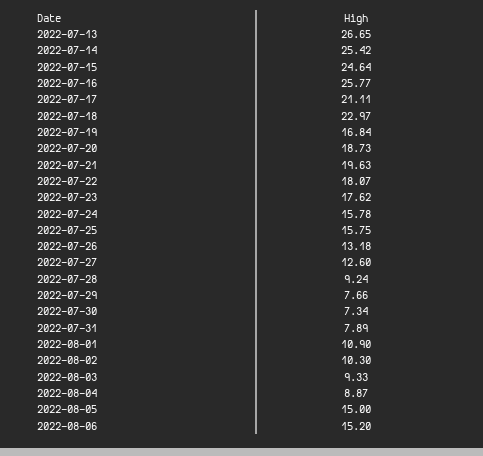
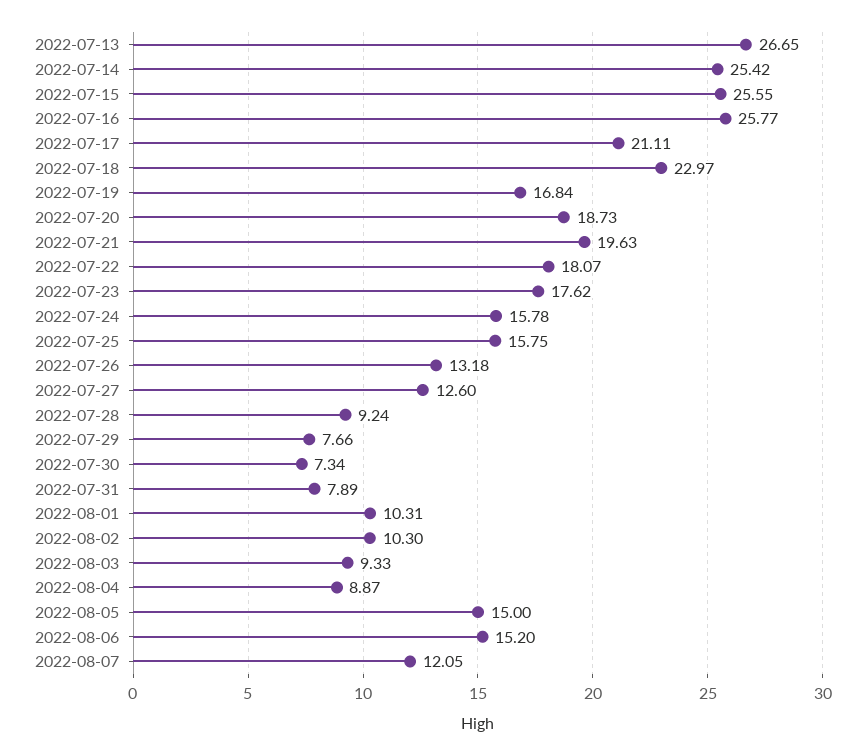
  {
    "2022-07-13": 26.65,
    "2022-07-14": 25.42,
-   "2022-07-15": 24.64,
+   "2022-07-15": 25.55,
    "2022-07-16": 25.77,
    "2022-07-17": 21.11,
    "2022-07-18": 22.97,
    "2022-07-19": 16.84,
    "2022-07-20": 18.73,
    "2022-07-21": 19.63,
    "2022-07-22": 18.07,
    "2022-07-23": 17.62,
    "2022-07-24": 15.78,
    "2022-07-25": 15.75,
    "2022-07-26": 13.18,
    "2022-07-27": 12.6,
    "2022-07-28": 9.24,
    "2022-07-29": 7.66,
    "2022-07-30": 7.34,
    "2022-07-31": 7.89,
-   "2022-08-01": 10.9,
+   "2022-08-01": 10.31,
    "2022-08-02": 10.3,
    "2022-08-03": 9.33,
    "2022-08-04": 8.87,
    "2022-08-05": 15,
-   "2022-08-06": 15.2
+   "2022-08-06": 15.2,
+   "2022-08-07": 12.05
  }

